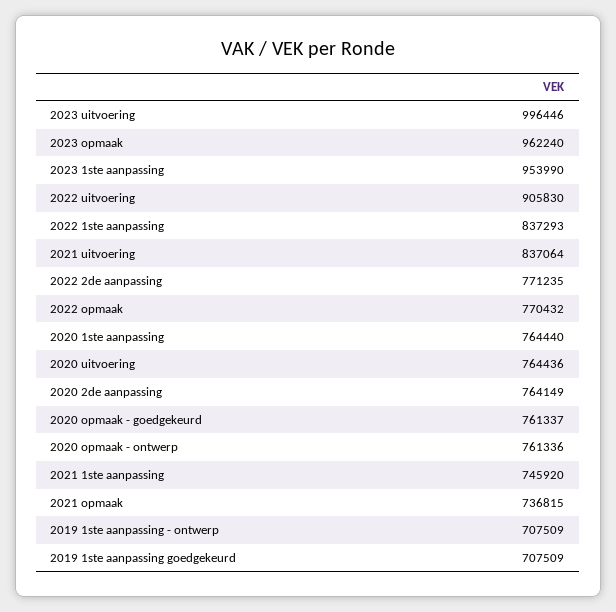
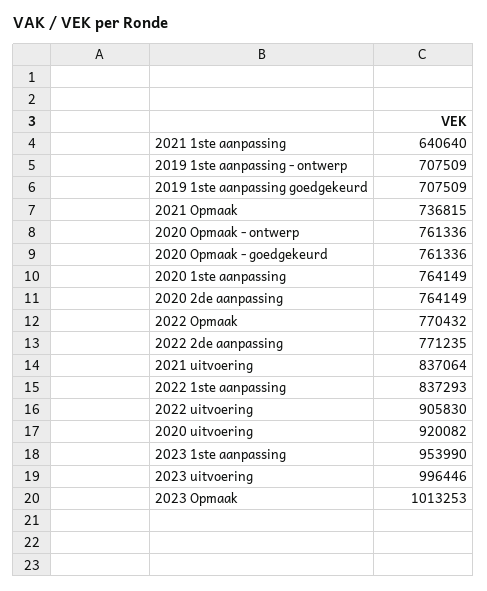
  {
    "2023 uitvoering": 996446,
-   "2023 opmaak": 962240,
+   "2023 opmaak": 1013253,
    "2023 1ste aanpassing": 953990,
    "2022 uitvoering": 905830,
    "2022 1ste aanpassing": 837293,
    "2021 uitvoering": 837064,
    "2022 2de aanpassing": 771235,
    "2022 opmaak": 770432,
-   "2020 1ste aanpassing": 764440,
+   "2020 1ste aanpassing": 764149,
-   "2020 uitvoering": 764436,
+   "2020 uitvoering": 920082,
    "2020 2de aanpassing": 764149,
-   "2020 opmaak - goedgekeurd": 761337,
+   "2020 opmaak - goedgekeurd": 761336,
    "2020 opmaak - ontwerp": 761336,
-   "2021 1ste aanpassing": 745920,
+   "2021 1ste aanpassing": 640640,
    "2021 opmaak": 736815,
    "2019 1ste aanpassing - ontwerp": 707509,
    "2019 1ste aanpassing goedgekeurd": 707509
  }

